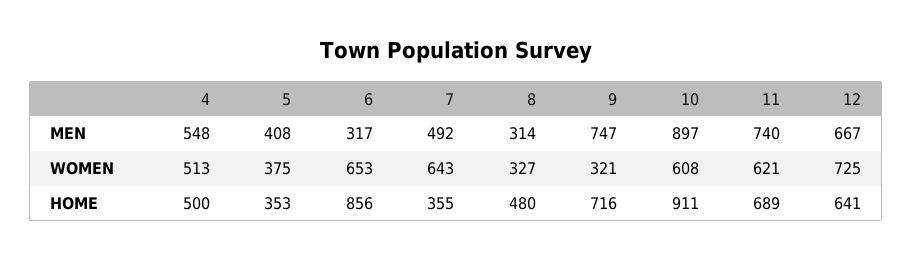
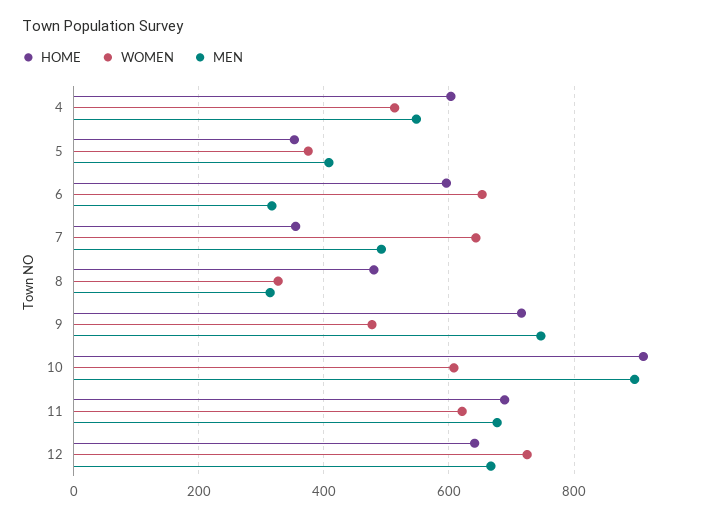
  {
    "MEN": {
      "4": 548,
      "5": 408,
      "6": 317,
      "7": 492,
      "8": 314,
      "9": 747,
      "10": 897,
-     "11": 740,
+     "11": 680,
      "12": 667
    },
    "WOMEN": {
      "4": 513,
      "5": 375,
      "6": 653,
      "7": 643,
      "8": 327,
-     "9": 321,
+     "9": 480,
      "10": 608,
      "11": 621,
      "12": 725
    },
    "HOME": {
-     "4": 500,
+     "4": 600,
      "5": 353,
-     "6": 856,
+     "6": 600,
      "7": 355,
      "8": 480,
      "9": 716,
      "10": 911,
      "11": 689,
      "12": 641
    }
  }

